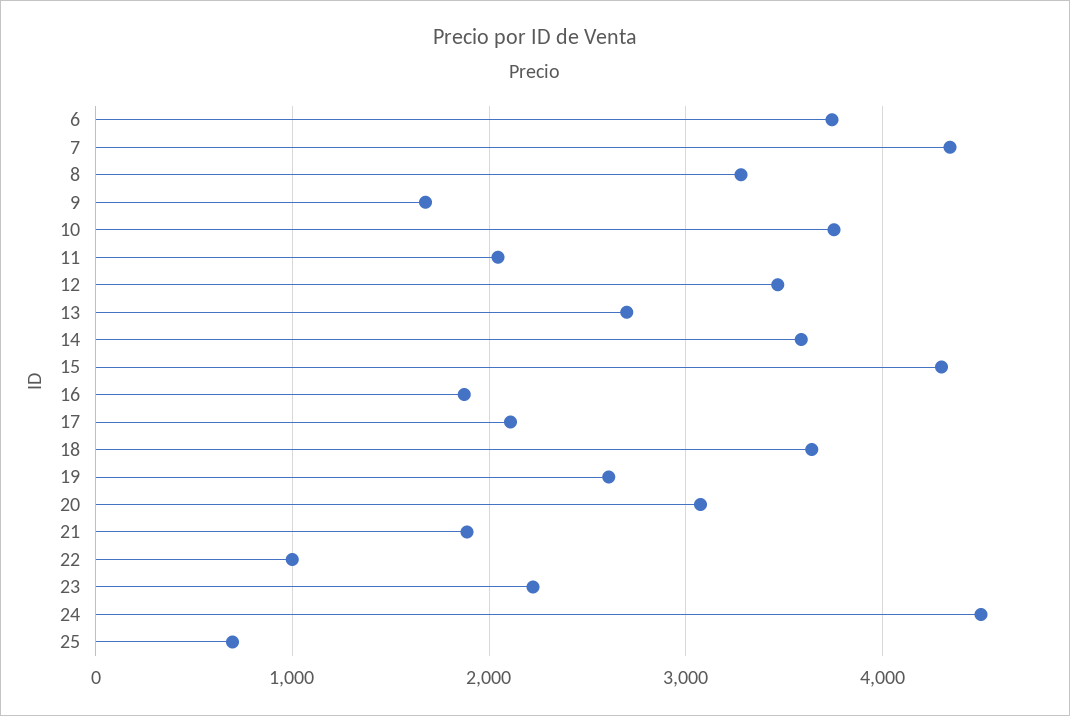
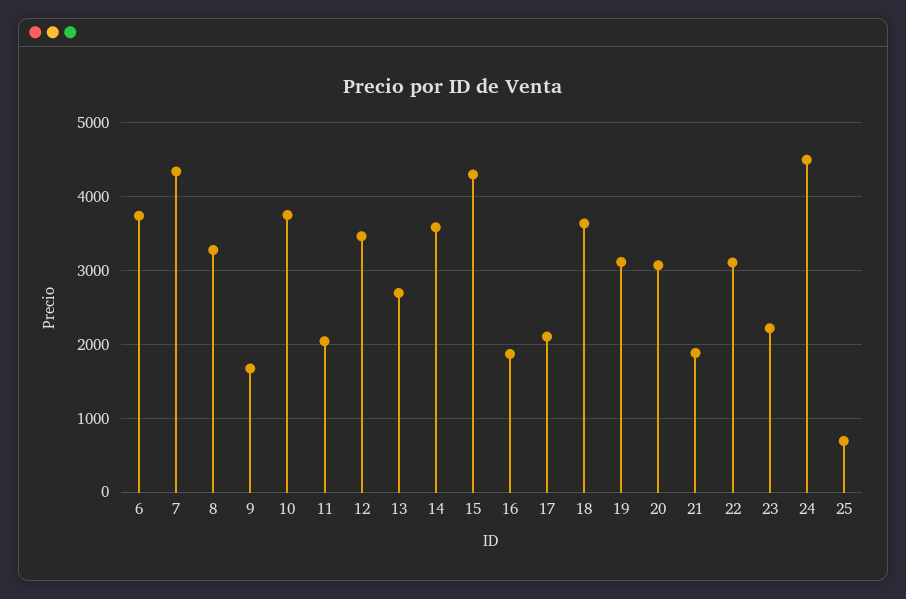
  {
    "6": 3700,
    "7": 4300,
    "8": 3300,
    "9": 1700,
    "10": 3800,
    "11": 2000,
    "12": 3500,
    "13": 2700,
    "14": 3600,
    "15": 4300,
    "16": 1900,
    "17": 2100,
    "18": 3600,
-   "19": 2600,
+   "19": 3100,
    "20": 3100,
    "21": 1900,
-   "22": 1000,
+   "22": 3100,
    "23": 2200,
    "24": 4500,
    "25": 700
  }

